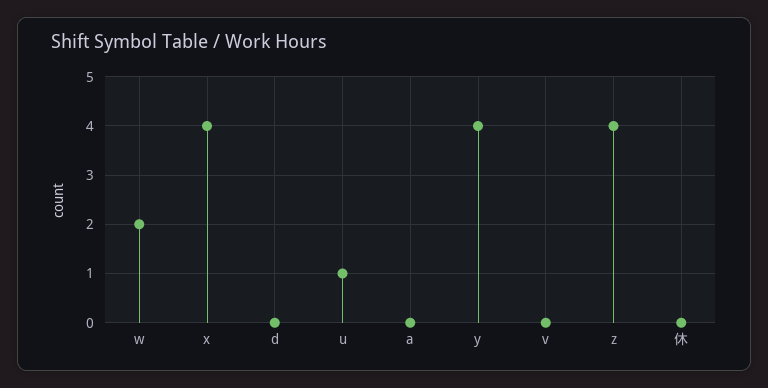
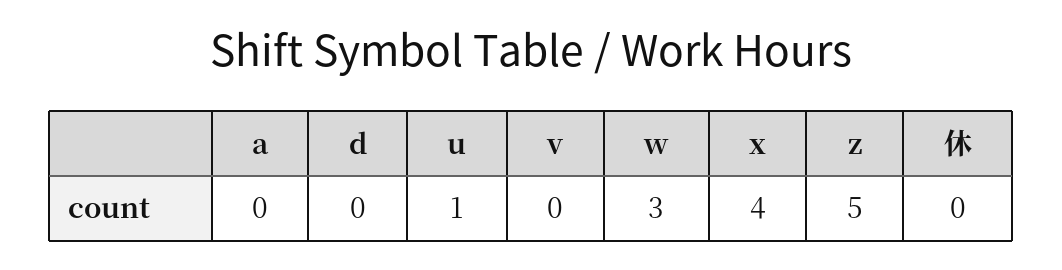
  {
-   "w": 2,
+   "w": 3,
    "x": 4,
    "d": 0,
    "u": 1,
    "a": 0,
-   "y": 4,
    "v": 0,
-   "z": 4,
+   "z": 5,
    "休": 0
  }

